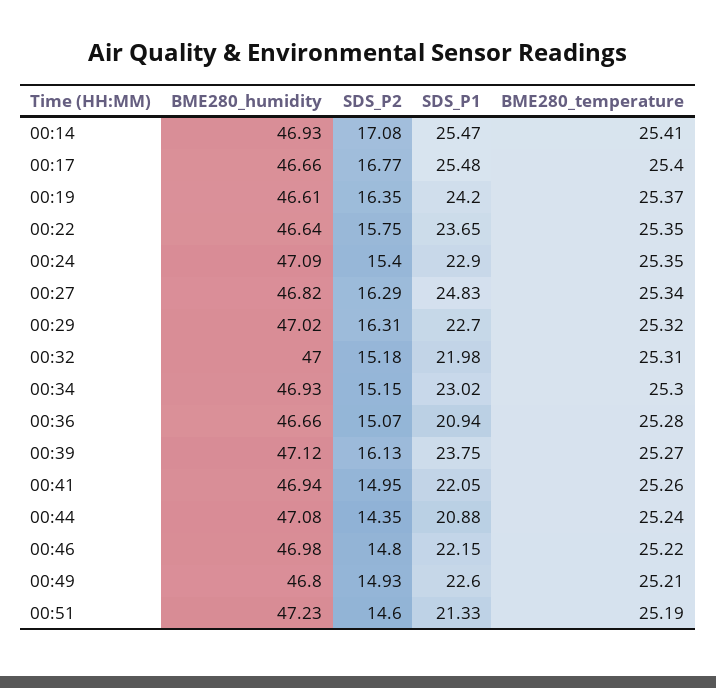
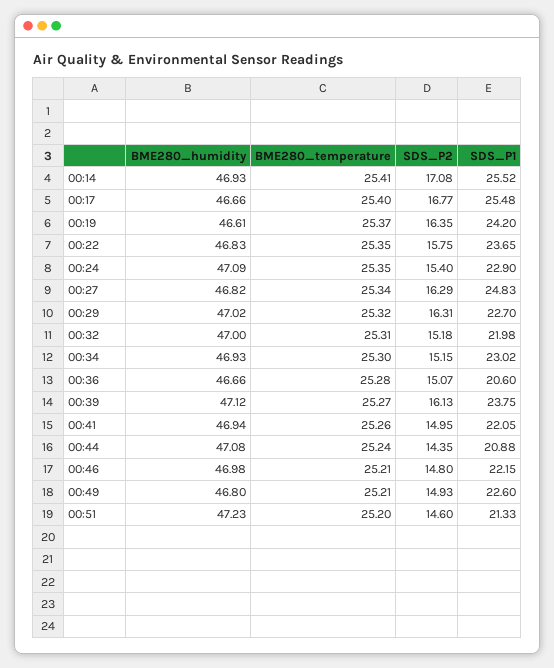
  {
    "BME280_humidity": {
      "00:14": 46.93,
      "00:17": 46.66,
      "00:19": 46.61,
-     "00:22": 46.64,
+     "00:22": 46.83,
      "00:24": 47.09,
      "00:27": 46.82,
      "00:29": 47.02,
      "00:32": 47,
      "00:34": 46.93,
      "00:36": 46.66,
      "00:39": 47.12,
      "00:41": 46.94,
      "00:44": 47.08,
      "00:46": 46.98,
      "00:49": 46.8,
      "00:51": 47.23
    },
    "SDS_P2": {
      "00:14": 17.08,
      "00:17": 16.77,
      "00:19": 16.35,
      "00:22": 15.75,
      "00:24": 15.4,
      "00:27": 16.29,
      "00:29": 16.31,
      "00:32": 15.18,
      "00:34": 15.15,
      "00:36": 15.07,
      "00:39": 16.13,
      "00:41": 14.95,
      "00:44": 14.35,
      "00:46": 14.8,
      "00:49": 14.93,
      "00:51": 14.6
    },
    "SDS_P1": {
-     "00:14": 25.47,
+     "00:14": 25.52,
      "00:17": 25.48,
      "00:19": 24.2,
      "00:22": 23.65,
      "00:24": 22.9,
      "00:27": 24.83,
      "00:29": 22.7,
      "00:32": 21.98,
      "00:34": 23.02,
-     "00:36": 20.94,
+     "00:36": 20.6,
      "00:39": 23.75,
      "00:41": 22.05,
      "00:44": 20.88,
      "00:46": 22.15,
      "00:49": 22.6,
      "00:51": 21.33
    },
    "BME280_temperature": {
      "00:14": 25.41,
      "00:17": 25.4,
      "00:19": 25.37,
      "00:22": 25.35,
      "00:24": 25.35,
      "00:27": 25.34,
      "00:29": 25.32,
      "00:32": 25.31,
      "00:34": 25.3,
      "00:36": 25.28,
      "00:39": 25.27,
      "00:41": 25.26,
      "00:44": 25.24,
-     "00:46": 25.22,
+     "00:46": 25.21,
      "00:49": 25.21,
-     "00:51": 25.19
+     "00:51": 25.2
    }
  }

